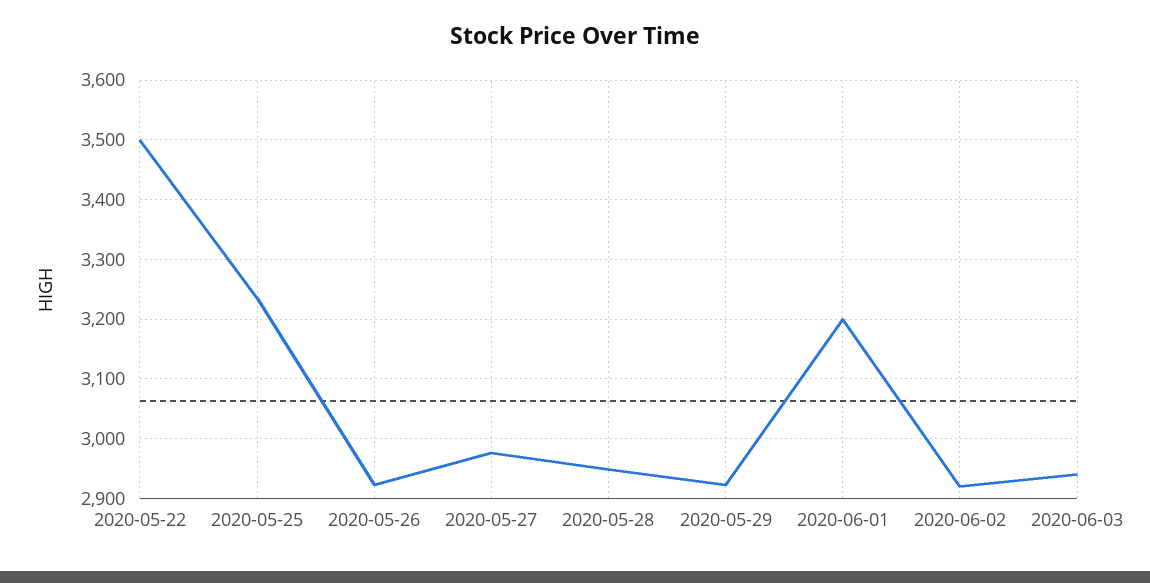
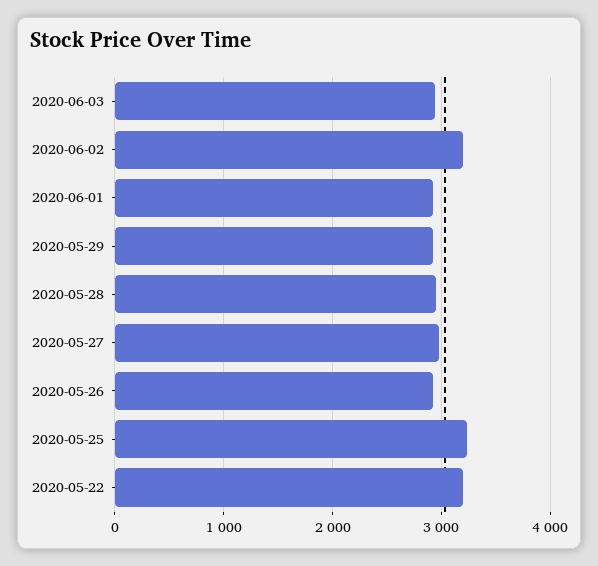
  {
-   "2020-05-22": 3500,
+   "2020-05-22": 3200,
    "2020-05-25": 3240,
    "2020-05-26": 2920,
    "2020-05-27": 2980,
    "2020-05-28": 2940,
    "2020-05-29": 2920,
-   "2020-06-01": 3200,
+   "2020-06-01": 2900,
-   "2020-06-02": 2920,
+   "2020-06-02": 3200,
    "2020-06-03": 2940
  }

